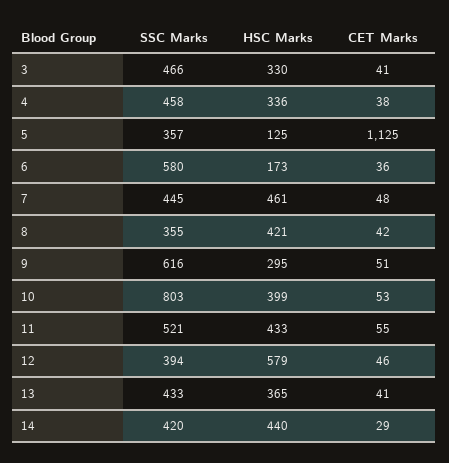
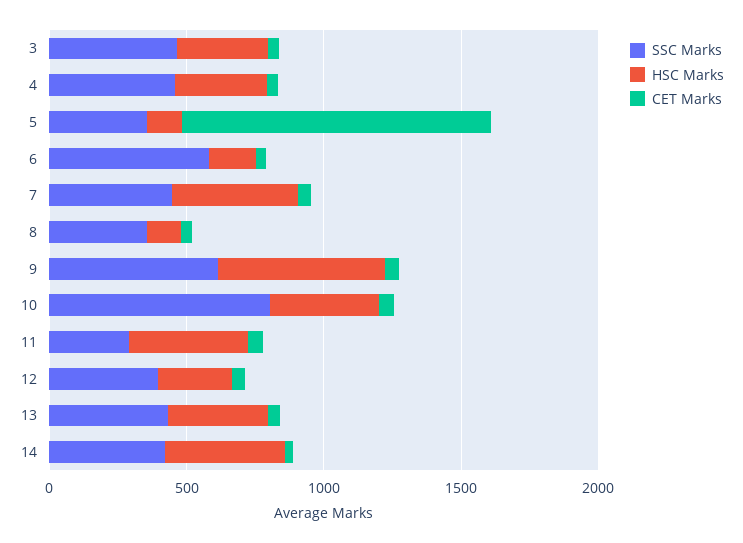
  {
    "SSC Marks": {
      "3": 466,
      "4": 458,
      "5": 357,
      "6": 580,
      "7": 445,
      "8": 355,
      "9": 616,
      "10": 803,
-     "11": 521,
+     "11": 300,
      "12": 394,
      "13": 433,
      "14": 420
    },
    "HSC Marks": {
      "3": 330,
      "4": 336,
      "5": 125,
      "6": 173,
      "7": 461,
-     "8": 421,
+     "8": 100,
-     "9": 295,
+     "9": 600,
      "10": 399,
      "11": 433,
-     "12": 579,
+     "12": 300,
      "13": 365,
      "14": 440
    },
    "CET Marks": {
      "3": 41,
      "4": 38,
      "5": 1125,
      "6": 36,
      "7": 48,
      "8": 42,
      "9": 51,
      "10": 53,
      "11": 55,
      "12": 46,
      "13": 41,
      "14": 29
    }
  }

